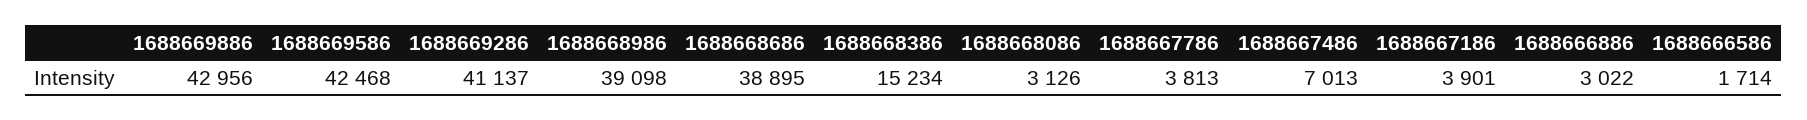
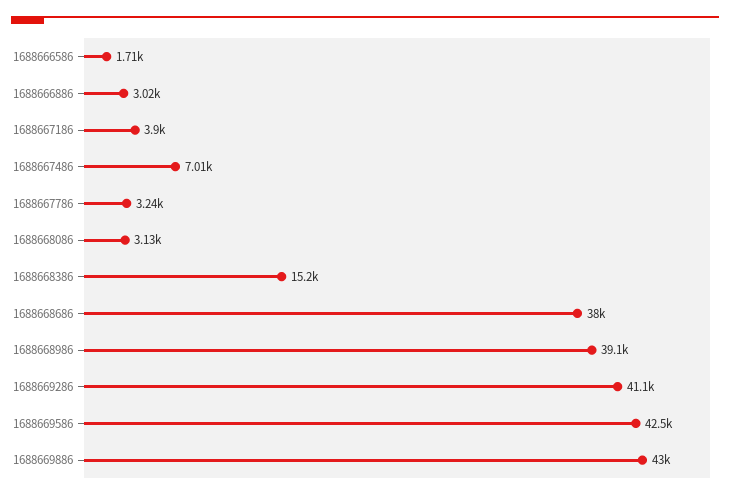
  {
    "1688669886": 42956,
    "1688669586": 42468,
    "1688669286": 41137,
    "1688668986": 39098,
-   "1688668686": 38895,
+   "1688668686": 38000,
    "1688668386": 15234,
    "1688668086": 3126,
-   "1688667786": 3813,
+   "1688667786": 3240,
    "1688667486": 7013,
    "1688667186": 3901,
    "1688666886": 3022,
    "1688666586": 1714
  }

